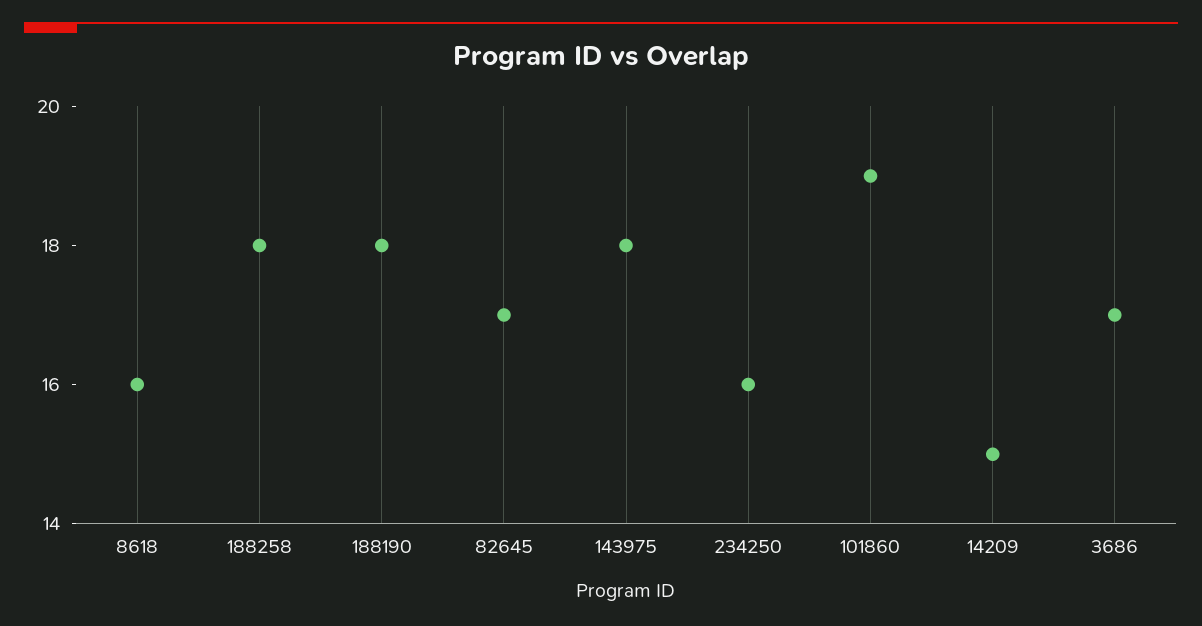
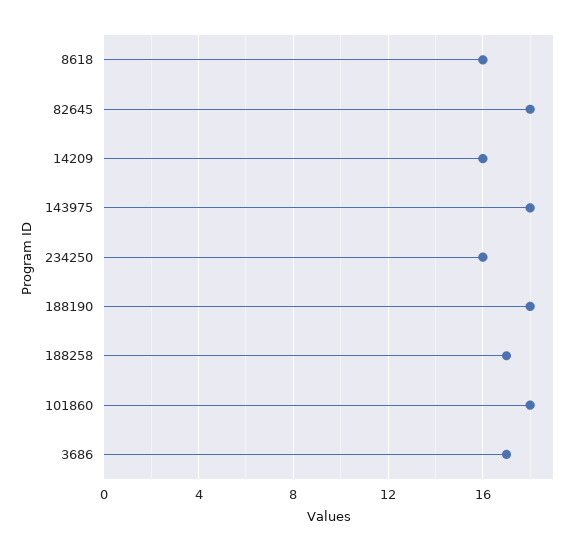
  {
    "8618": 16,
-   "188258": 18,
+   "188258": 17,
    "188190": 18,
-   "82645": 17,
+   "82645": 18,
    "143975": 18,
    "234250": 16,
-   "101860": 19,
+   "101860": 18,
-   "14209": 15,
+   "14209": 16,
    "3686": 17
  }

